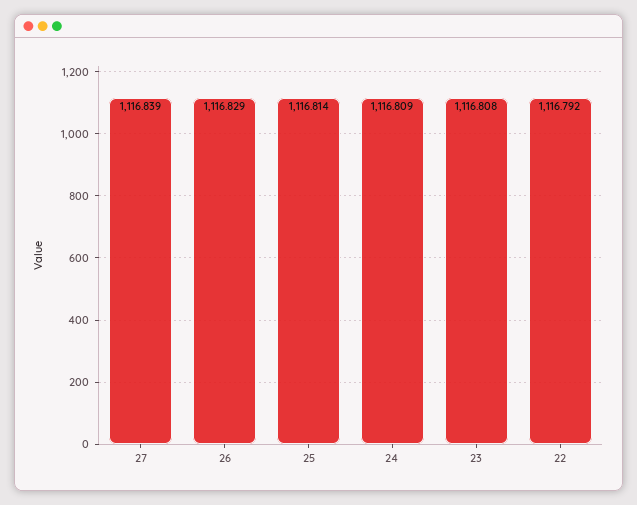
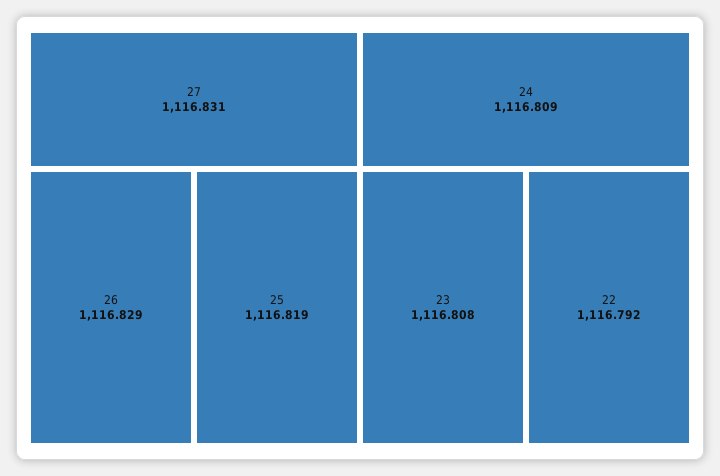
  {
-   "27": 1116.839,
+   "27": 1116.831,
    "26": 1116.829,
-   "25": 1116.814,
+   "25": 1116.819,
    "24": 1116.809,
    "23": 1116.808,
    "22": 1116.792
  }

